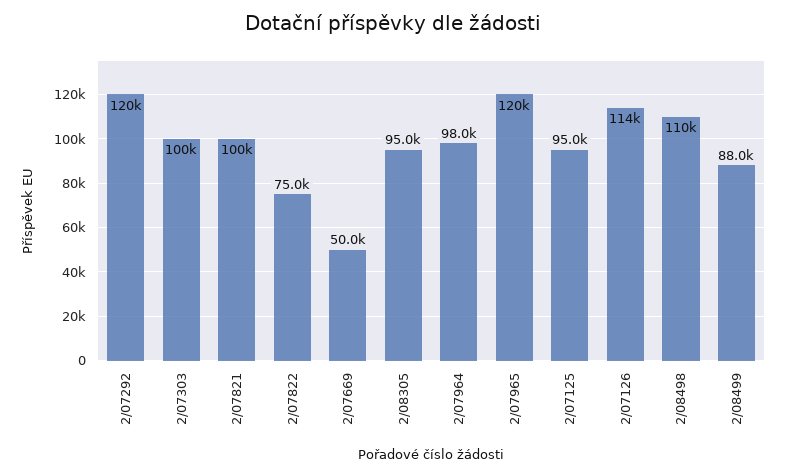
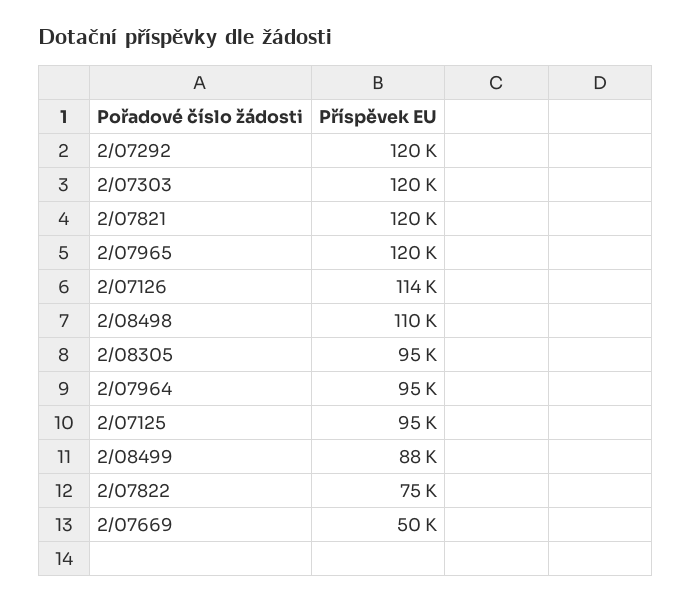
  {
    "2/07292": 120000,
-   "2/07303": 100000,
+   "2/07303": 120000,
-   "2/07821": 100000,
+   "2/07821": 120000,
    "2/07822": 75000,
    "2/07669": 50000,
    "2/08305": 95000,
-   "2/07964": 98000,
+   "2/07964": 95000,
    "2/07965": 120000,
    "2/07125": 95000,
    "2/07126": 114000,
    "2/08498": 110000,
    "2/08499": 88000
  }

